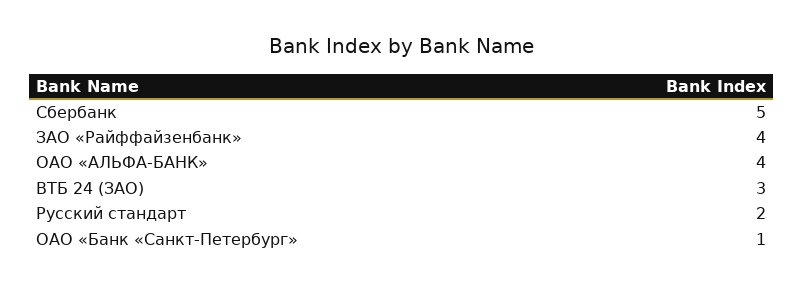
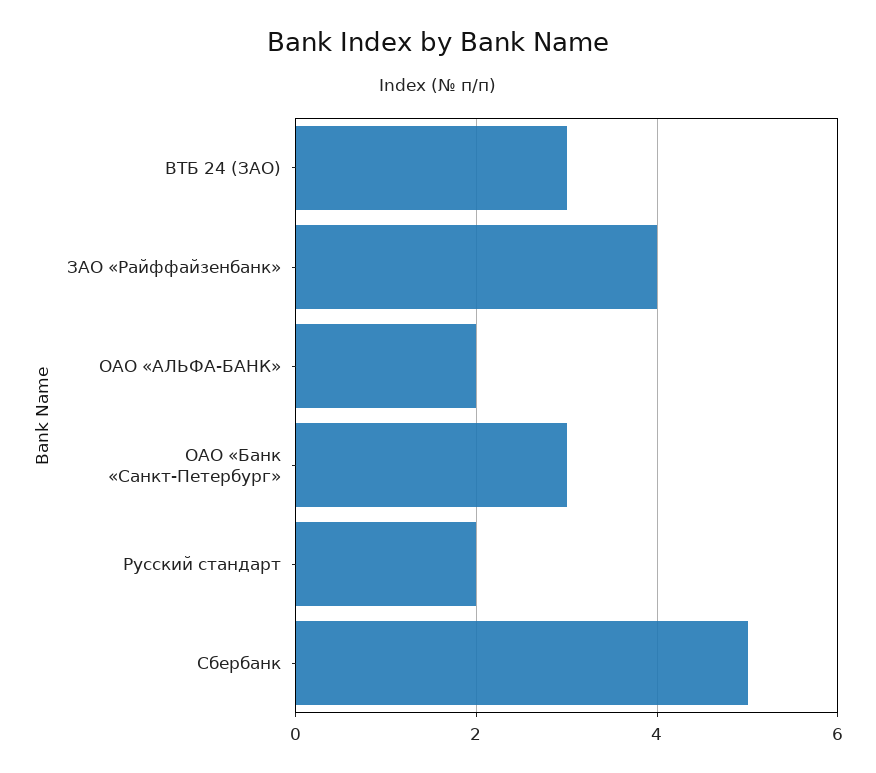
  {
    "Сбербанк": 5,
    "ЗАО «Райффайзенбанк»": 4,
-   "ОАО «АЛЬФА-БАНК»": 4,
+   "ОАО «АЛЬФА-БАНК»": 2,
    "ВТБ 24 (ЗАО)": 3,
    "Русский стандарт": 2,
-   "ОАО «Банк «Санкт-Петербург»": 1
+   "ОАО «Банк «Санкт-Петербург»": 3
  }

